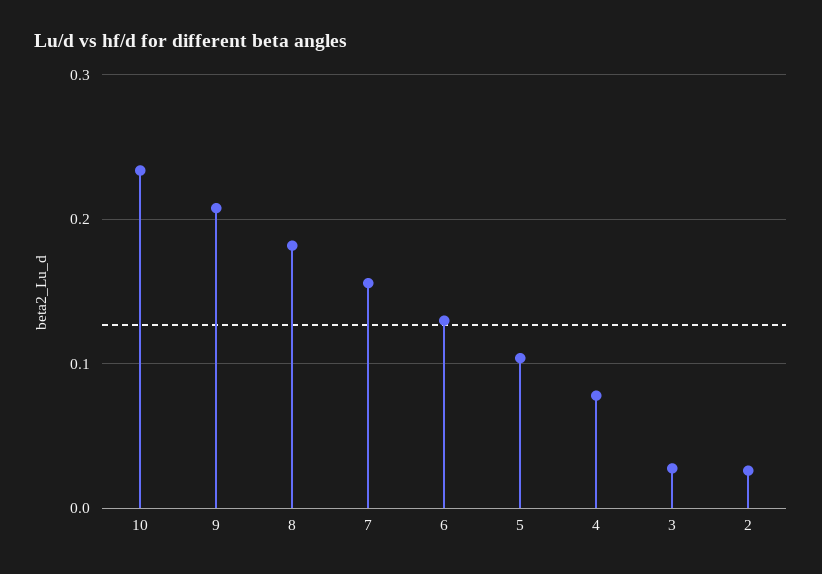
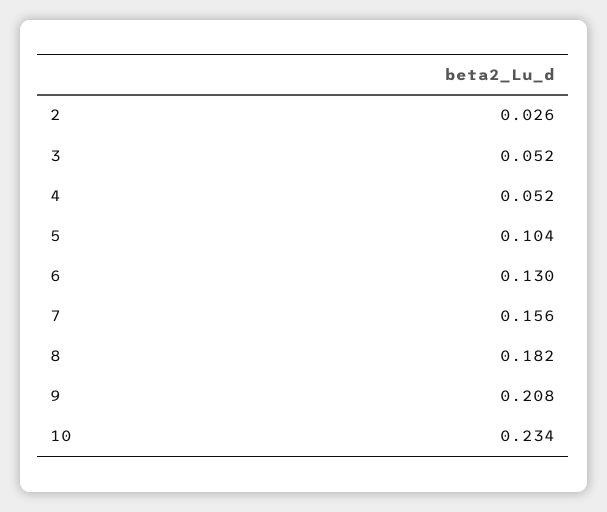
  {
    "10": 0.234,
    "9": 0.208,
    "8": 0.182,
    "7": 0.156,
    "6": 0.13,
    "5": 0.104,
-   "4": 0.08,
+   "4": 0.052,
-   "3": 0.03,
+   "3": 0.052,
    "2": 0.026
  }

